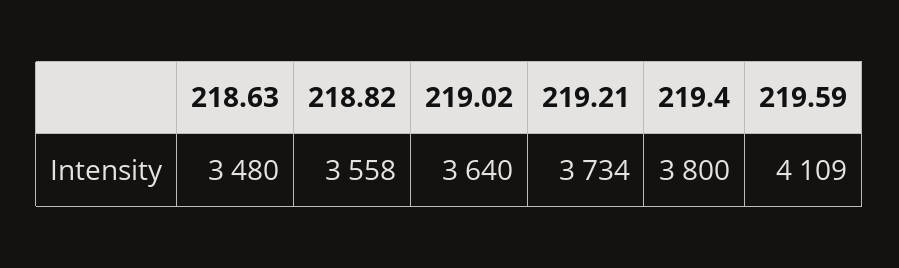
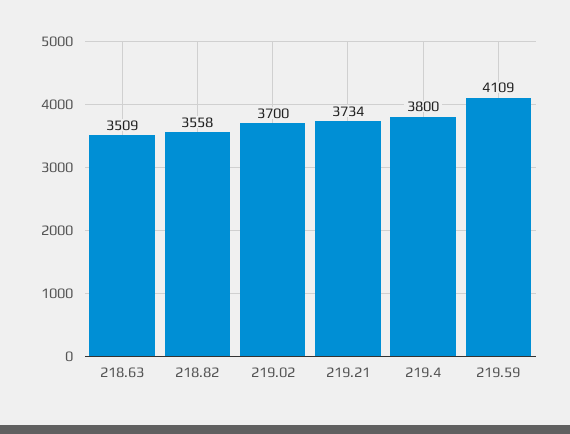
  {
-   "218.63": 3480,
+   "218.63": 3509,
    "218.82": 3558,
-   "219.02": 3640,
+   "219.02": 3700,
    "219.21": 3734,
    "219.4": 3800,
    "219.59": 4109
  }

